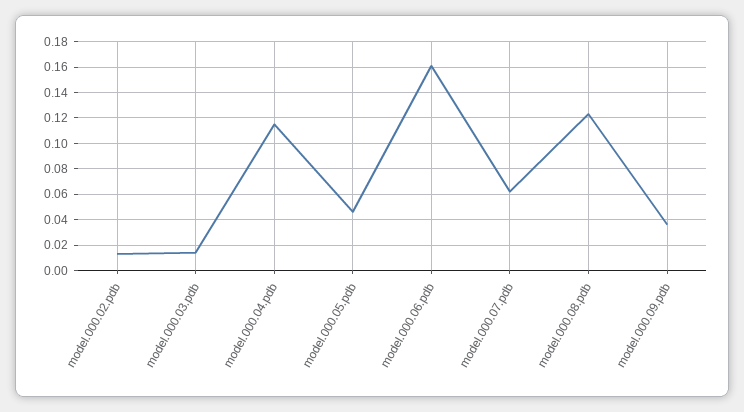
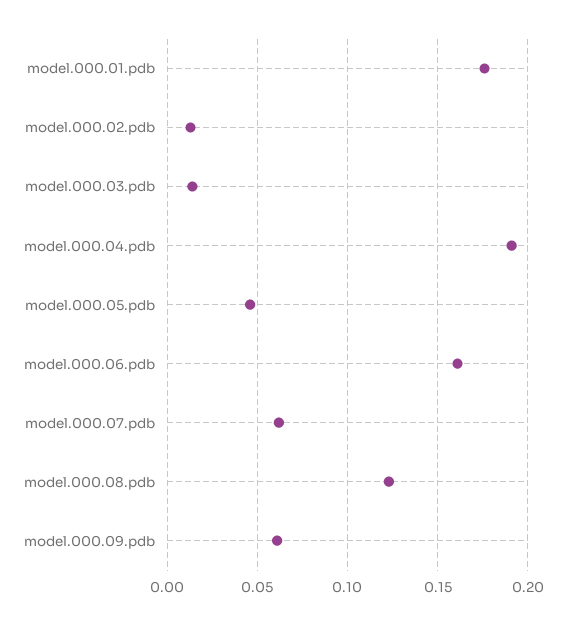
  {
    "model.000.02.pdb": 0.015,
    "model.000.03.pdb": 0.015,
-   "model.000.04.pdb": 0.115,
+   "model.000.04.pdb": 0.19,
    "model.000.05.pdb": 0.045,
    "model.000.06.pdb": 0.16,
    "model.000.07.pdb": 0.06,
    "model.000.08.pdb": 0.125,
-   "model.000.09.pdb": 0.035
+   "model.000.09.pdb": 0.06,
+   "model.000.01.pdb": 0.175
  }

